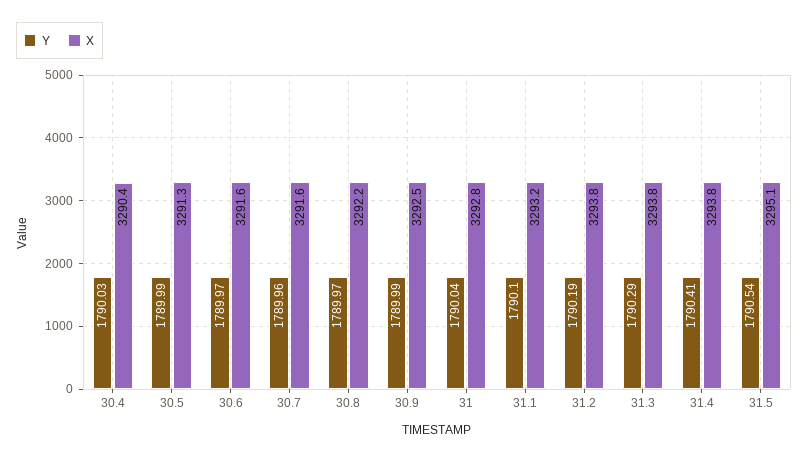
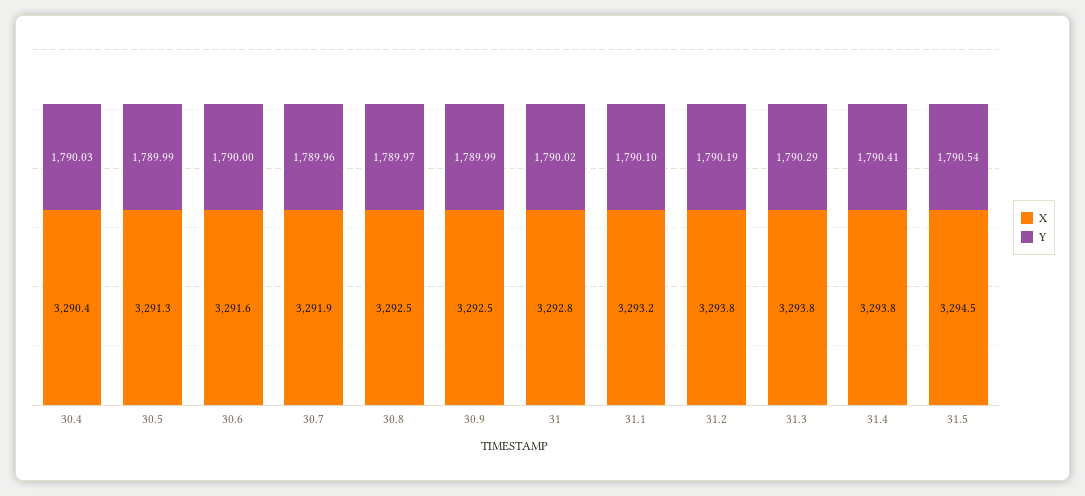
  {
    "Y": {
      "30.4": 1790.03,
      "30.5": 1789.99,
-     "30.6": 1789.97,
+     "30.6": 1790,
      "30.7": 1789.96,
      "30.8": 1789.97,
      "30.9": 1789.99,
-     "31": 1790.04,
+     "31": 1790.02,
      "31.1": 1790.1,
      "31.2": 1790.19,
      "31.3": 1790.29,
      "31.4": 1790.41,
      "31.5": 1790.54
    },
    "X": {
      "30.4": 3290.4,
      "30.5": 3291.3,
      "30.6": 3291.6,
-     "30.7": 3291.6,
+     "30.7": 3291.9,
-     "30.8": 3292.2,
+     "30.8": 3292.5,
      "30.9": 3292.5,
      "31": 3292.8,
      "31.1": 3293.2,
      "31.2": 3293.8,
      "31.3": 3293.8,
      "31.4": 3293.8,
-     "31.5": 3295.1
+     "31.5": 3294.5
    }
  }

